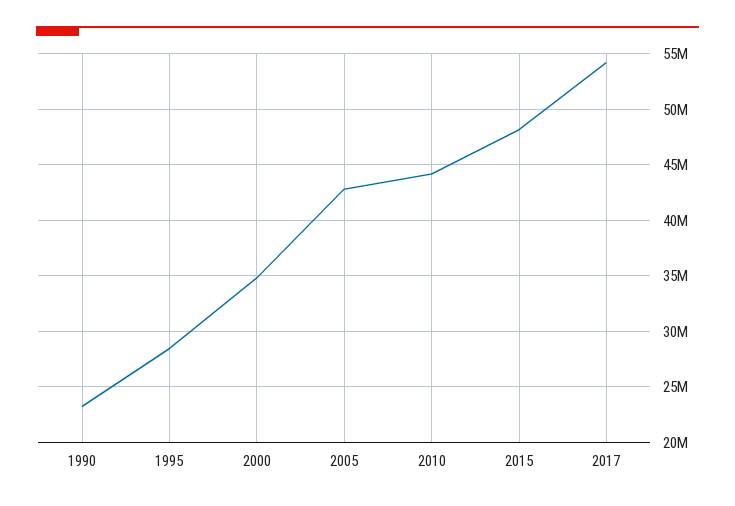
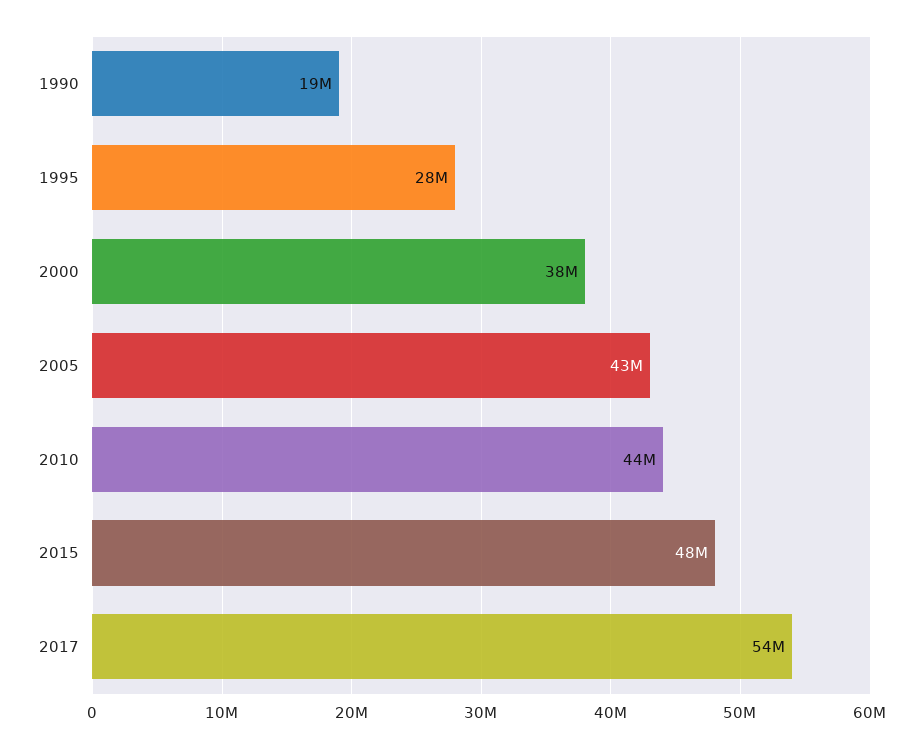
  {
-   "1990": 23000000,
+   "1990": 19000000,
    "1995": 28000000,
-   "2000": 35000000,
+   "2000": 38000000,
    "2005": 43000000,
    "2010": 44000000,
    "2015": 48000000,
    "2017": 54000000
  }

